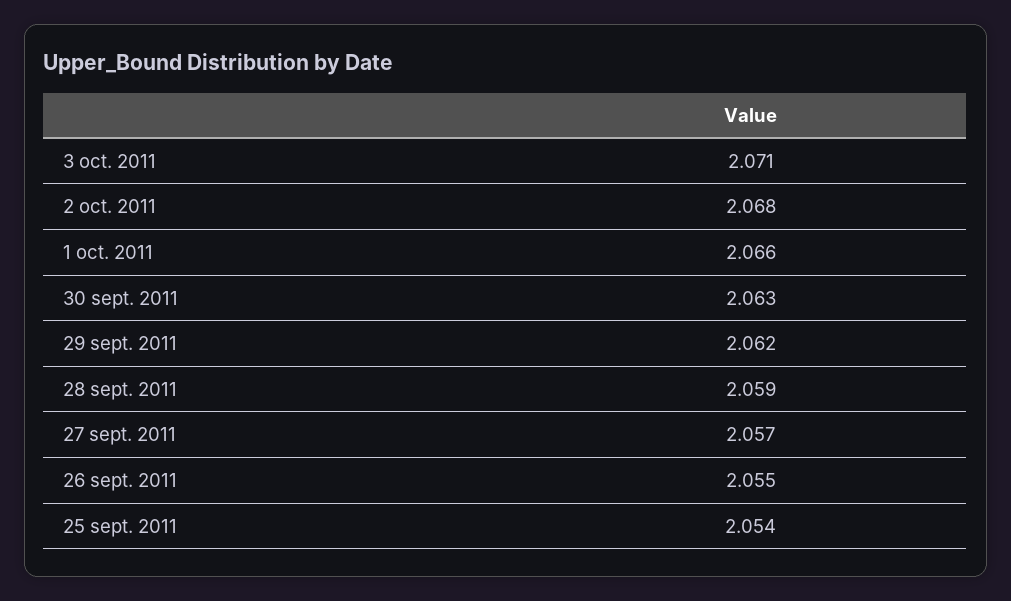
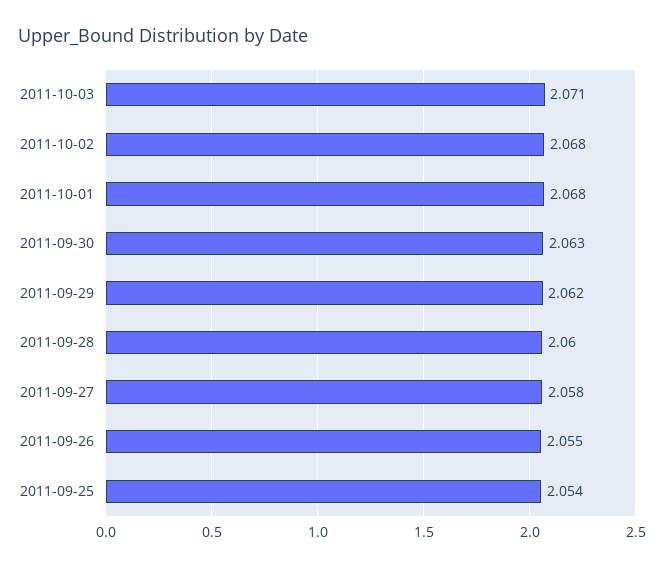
  {
    "3 oct. 2011": 2.071,
    "2 oct. 2011": 2.068,
-   "1 oct. 2011": 2.066,
+   "1 oct. 2011": 2.068,
    "30 sept. 2011": 2.063,
    "29 sept. 2011": 2.062,
-   "28 sept. 2011": 2.059,
+   "28 sept. 2011": 2.06,
-   "27 sept. 2011": 2.057,
+   "27 sept. 2011": 2.058,
    "26 sept. 2011": 2.055,
    "25 sept. 2011": 2.054
  }

